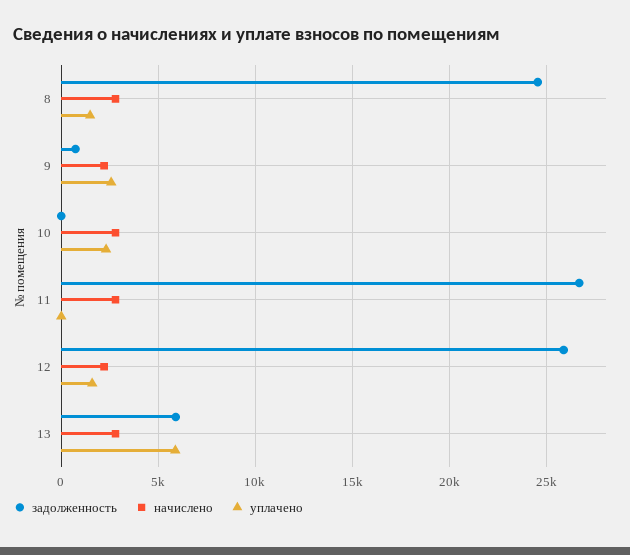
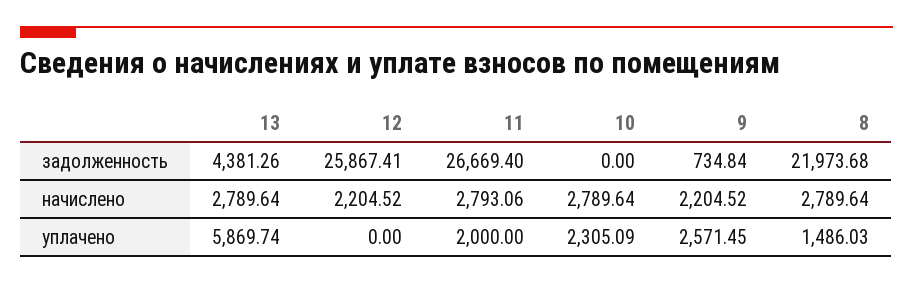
  {
    "задолженность": {
-     "8": 24500,
+     "8": 21973.68,
      "9": 734.84,
      "10": 0,
      "11": 26669.4,
      "12": 25867.41,
-     "13": 6000
+     "13": 4381.26
    },
    "начислено": {
      "8": 2789.64,
      "9": 2204.52,
      "10": 2789.64,
      "11": 2793.06,
      "12": 2204.52,
      "13": 2789.64
    },
    "уплачено": {
      "8": 1486.03,
      "9": 2571.45,
      "10": 2305.09,
-     "11": 0,
+     "11": 2000,
-     "12": 1500,
+     "12": 0,
      "13": 5869.74
    }
  }

